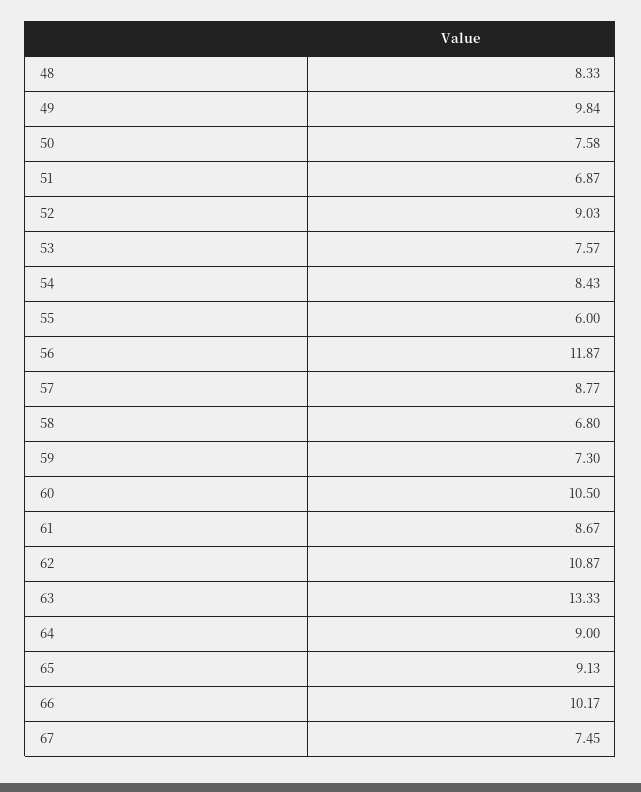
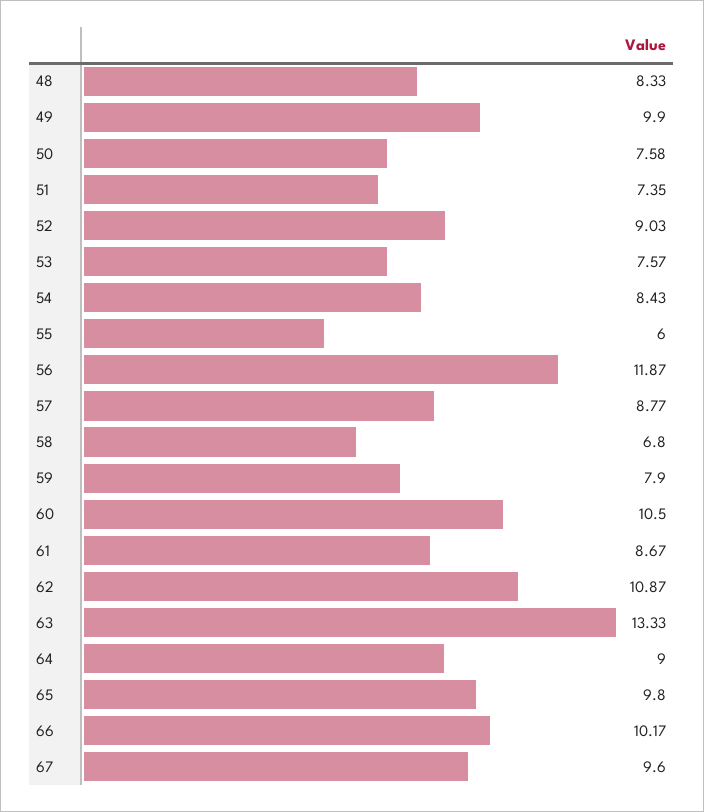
  {
    "48": 8.33,
-   "49": 9.84,
+   "49": 9.9,
    "50": 7.58,
-   "51": 6.87,
+   "51": 7.35,
    "52": 9.03,
    "53": 7.57,
    "54": 8.43,
    "55": 6,
    "56": 11.87,
    "57": 8.77,
    "58": 6.8,
-   "59": 7.3,
+   "59": 7.9,
    "60": 10.5,
    "61": 8.67,
    "62": 10.87,
    "63": 13.33,
    "64": 9,
-   "65": 9.13,
+   "65": 9.8,
    "66": 10.17,
-   "67": 7.45
+   "67": 9.6
  }

